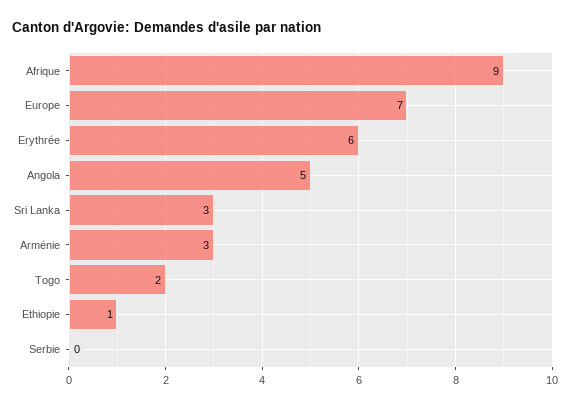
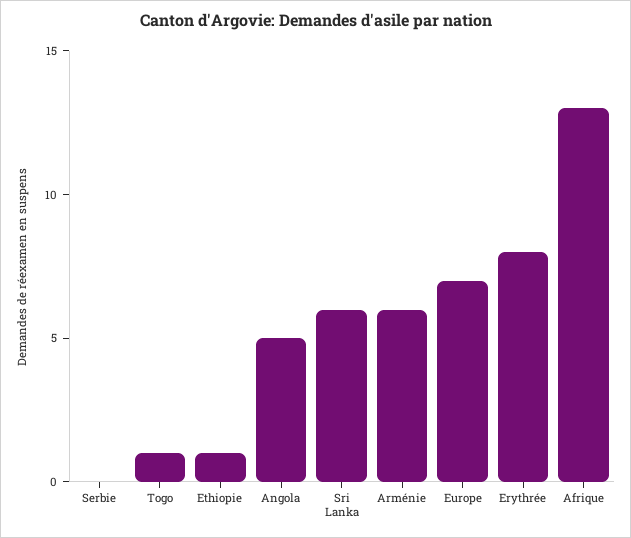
  {
-   "Afrique": 9,
+   "Afrique": 13,
    "Europe": 7,
-   "Erythrée": 6,
+   "Erythrée": 8,
    "Angola": 5,
-   "Sri Lanka": 3,
+   "Sri Lanka": 6,
-   "Arménie": 3,
+   "Arménie": 6,
-   "Togo": 2,
+   "Togo": 1,
    "Ethiopie": 1,
    "Serbie": 0
  }

